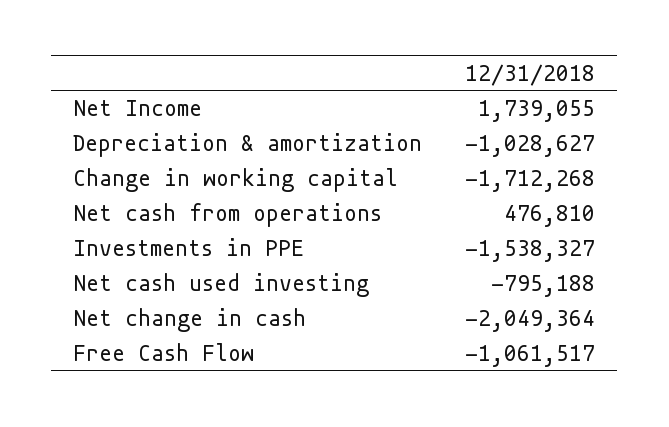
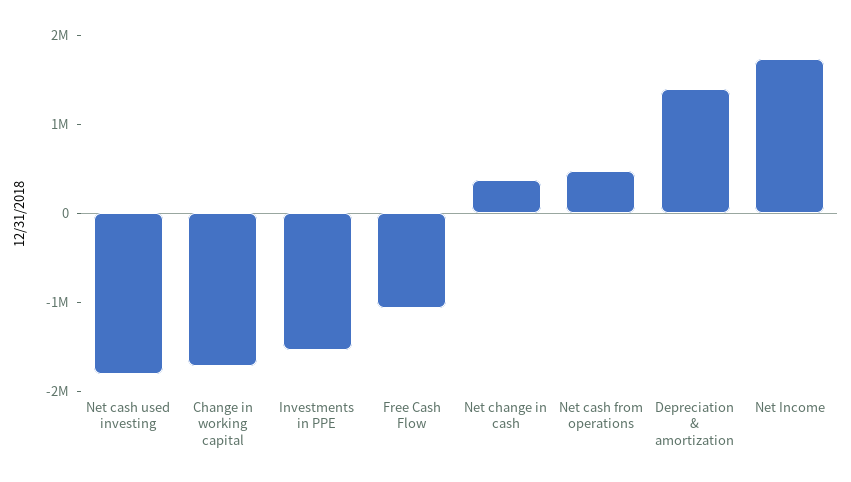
  {
    "Net Income": 1739055,
-   "Depreciation & amortization": -1028627,
+   "Depreciation & amortization": 1400000,
    "Change in working capital": -1712268,
    "Net cash from operations": 476810,
    "Investments in PPE": -1538327,
-   "Net cash used investing": -795188,
+   "Net cash used investing": -1800000,
-   "Net change in cash": -2049364,
+   "Net change in cash": 400000,
    "Free Cash Flow": -1061517
  }

